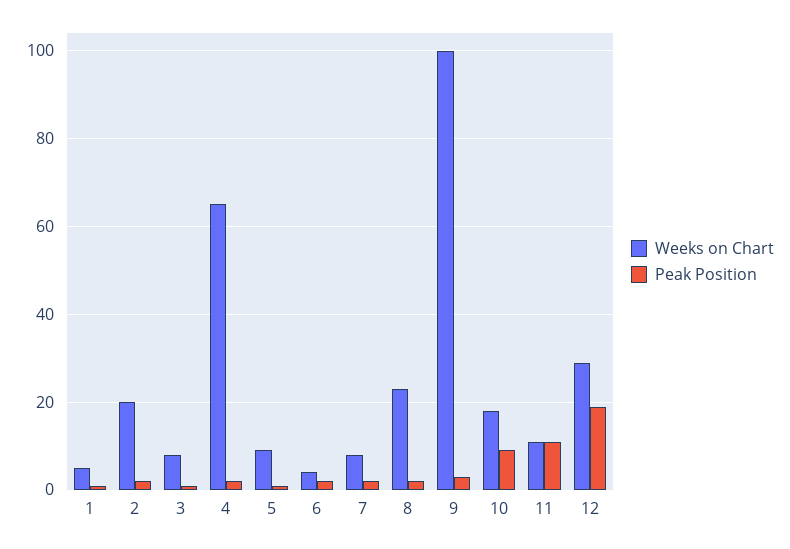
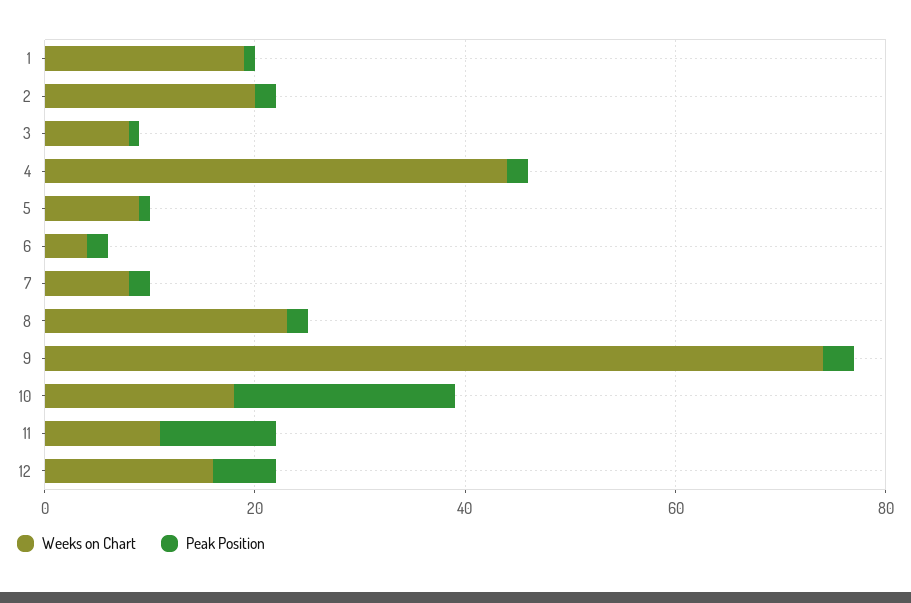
  {
    "Weeks on Chart": {
-     "1": 5,
+     "1": 20,
      "2": 20,
      "3": 10,
-     "4": 65,
+     "4": 45,
      "5": 10,
      "6": 5,
      "7": 10,
      "8": 25,
-     "9": 100,
+     "9": 75,
      "10": 20,
      "11": 10,
-     "12": 30
+     "12": 15
    },
    "Peak Position": {
      "1": 0,
      "2": 0,
      "3": 0,
      "4": 0,
      "5": 0,
      "6": 0,
      "7": 0,
      "8": 0,
      "9": 5,
-     "10": 10,
+     "10": 20,
      "11": 10,
-     "12": 20
+     "12": 5
    }
  }

